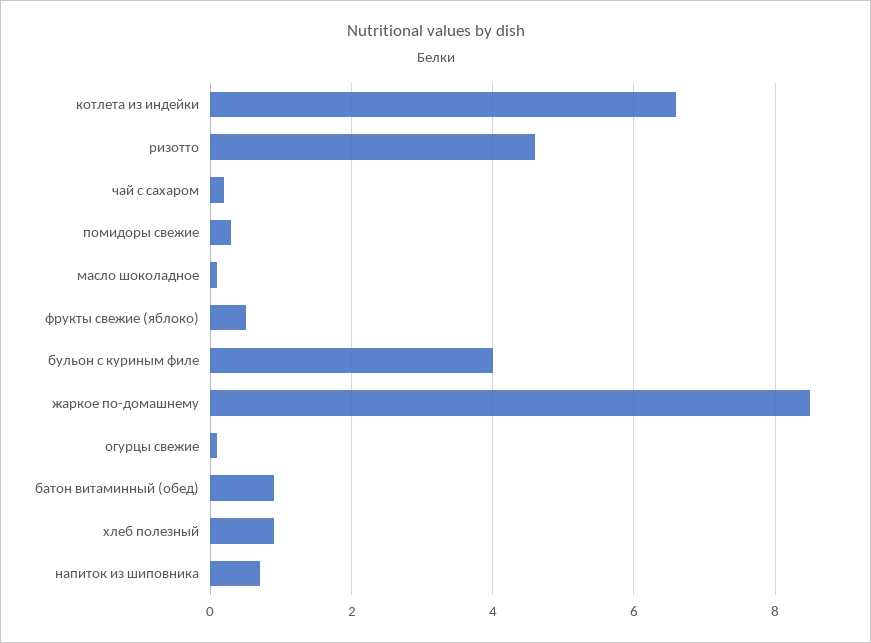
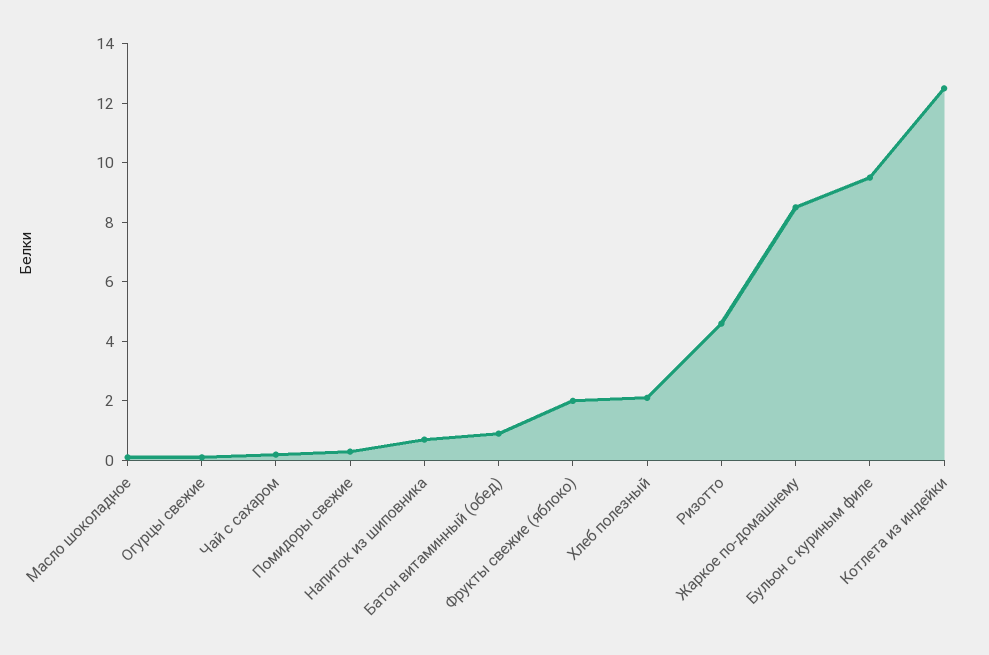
  {
-   "котлета из индейки": 6.5,
+   "котлета из индейки": 12.5,
    "ризотто": 4.5,
    "чай с сахаром": 0,
    "помидоры свежие": 0.5,
    "масло шоколадное": 0,
-   "фрукты свежие (яблоко)": 0.5,
+   "фрукты свежие (яблоко)": 2,
-   "бульон с куриным филе": 4,
+   "бульон с куриным филе": 9.5,
    "жаркое по-домашнему": 8.5,
    "огурцы свежие": 0,
    "батон витаминный (обед)": 1,
-   "хлеб полезный": 1,
+   "хлеб полезный": 2,
    "напиток из шиповника": 0.5
  }

